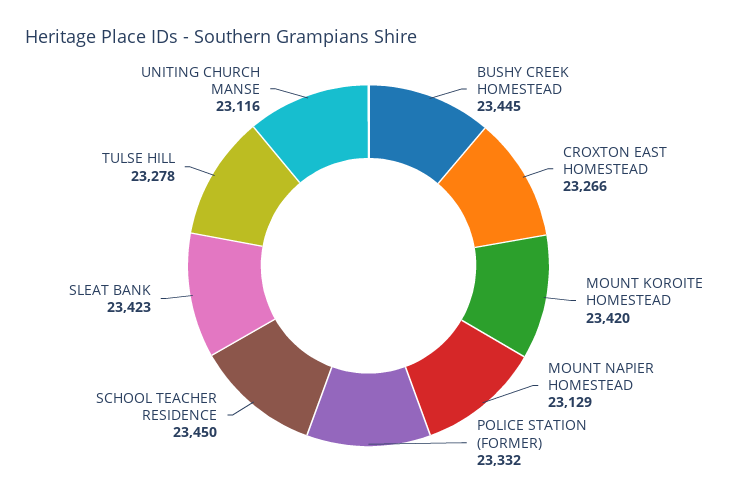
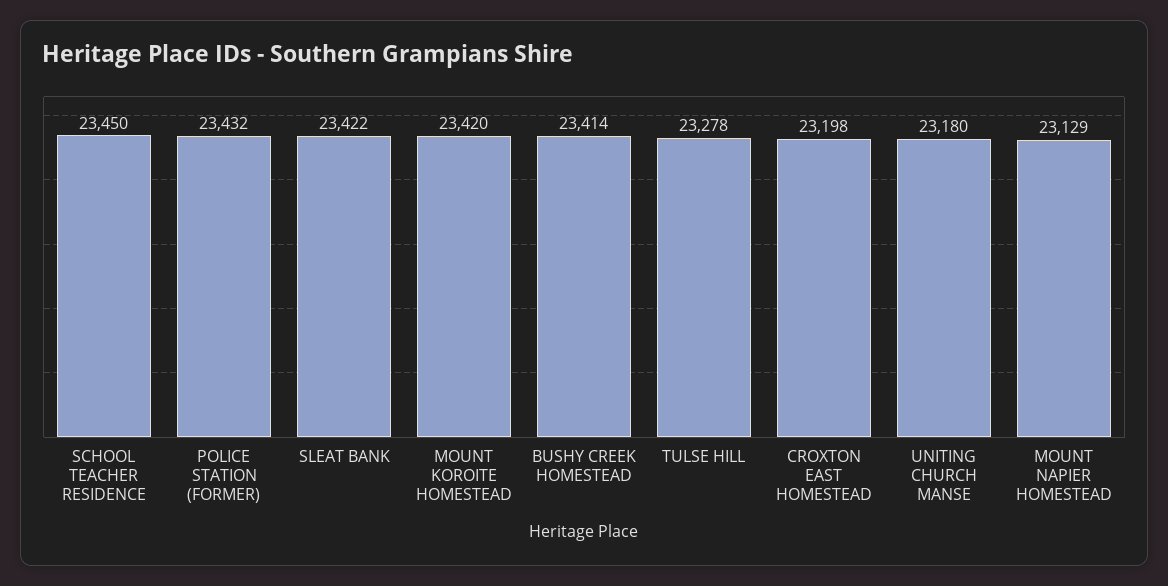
  {
-   "BUSHY CREEK HOMESTEAD": 23445,
+   "BUSHY CREEK HOMESTEAD": 23414,
-   "CROXTON EAST HOMESTEAD": 23266,
+   "CROXTON EAST HOMESTEAD": 23198,
    "MOUNT KOROITE HOMESTEAD": 23420,
    "MOUNT NAPIER HOMESTEAD": 23129,
-   "POLICE STATION (FORMER)": 23332,
+   "POLICE STATION (FORMER)": 23432,
    "SCHOOL TEACHER RESIDENCE": 23450,
-   "SLEAT BANK": 23423,
+   "SLEAT BANK": 23422,
    "TULSE HILL": 23278,
-   "UNITING CHURCH MANSE": 23116
+   "UNITING CHURCH MANSE": 23180
  }

